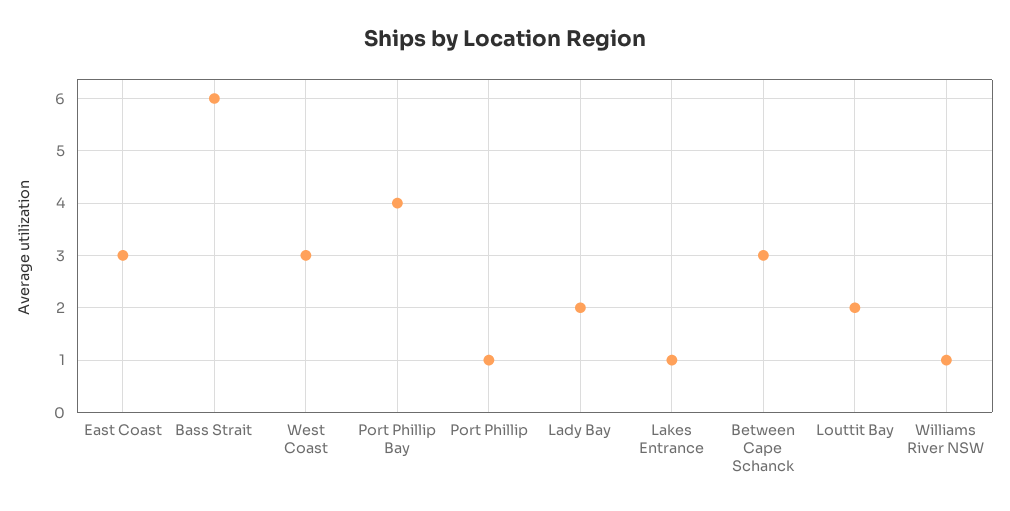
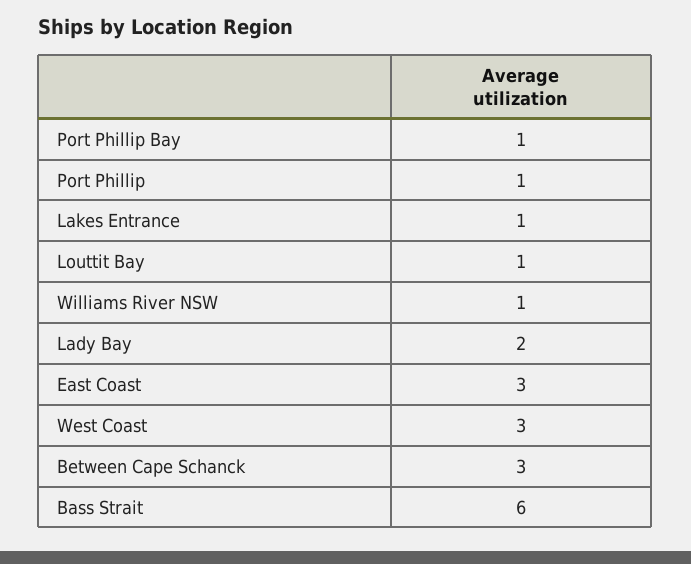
  {
    "East Coast": 3,
    "Bass Strait": 6,
    "West Coast": 3,
-   "Port Phillip Bay": 4,
+   "Port Phillip Bay": 1,
    "Port Phillip": 1,
    "Lady Bay": 2,
    "Lakes Entrance": 1,
    "Between Cape Schanck": 3,
-   "Louttit Bay": 2,
+   "Louttit Bay": 1,
    "Williams River NSW": 1
  }

